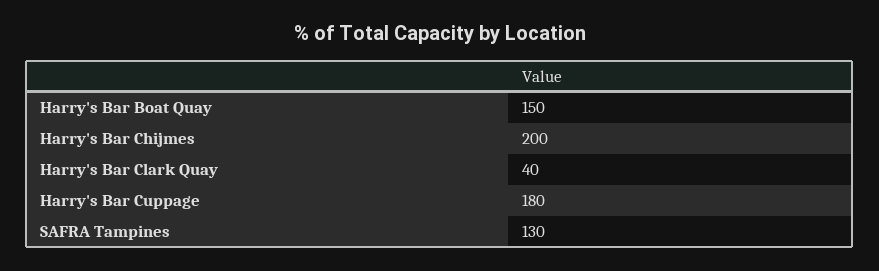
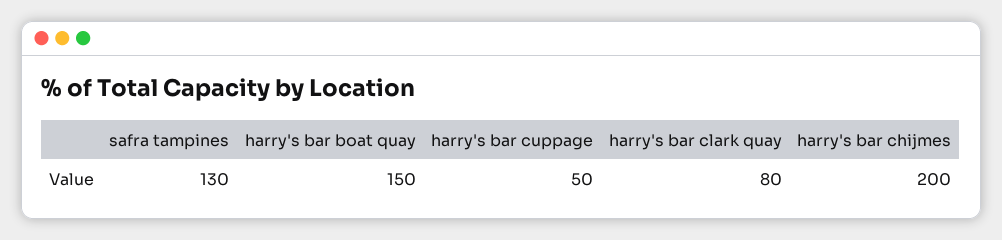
  {
    "Harry's Bar Boat Quay": 150,
    "Harry's Bar Chijmes": 200,
-   "Harry's Bar Clark Quay": 40,
+   "Harry's Bar Clark Quay": 80,
-   "Harry's Bar Cuppage": 180,
+   "Harry's Bar Cuppage": 50,
    "SAFRA Tampines": 130
  }

